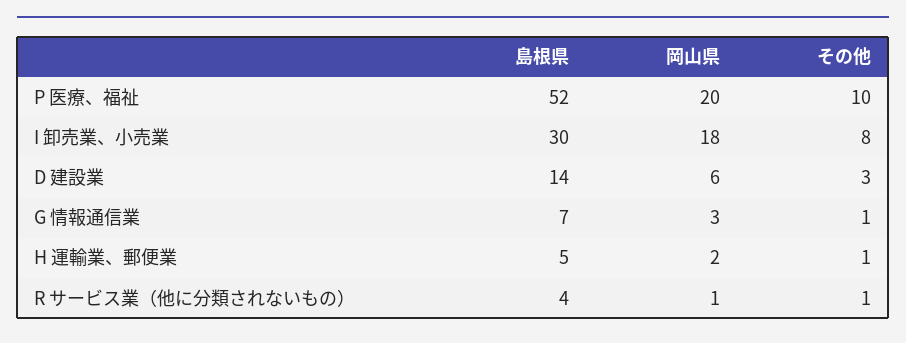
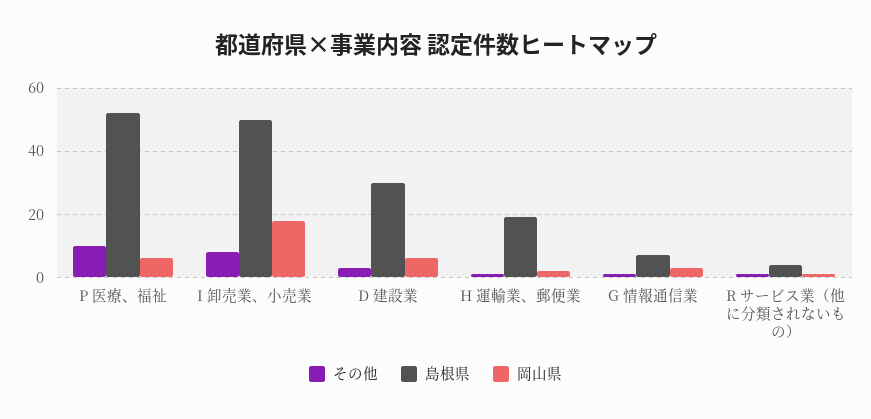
  {
    "島根県": {
      "P 医療、福祉": 52,
-     "I 卸売業、小売業": 30,
+     "I 卸売業、小売業": 50,
-     "D 建設業": 14,
+     "D 建設業": 30,
      "G 情報通信業": 7,
-     "H 運輸業、郵便業": 5,
+     "H 運輸業、郵便業": 20,
      "R サービス業（他に分類されないもの）": 4
    },
    "岡山県": {
-     "P 医療、福祉": 20,
+     "P 医療、福祉": 5,
      "I 卸売業、小売業": 18,
      "D 建設業": 6,
      "G 情報通信業": 3,
      "H 運輸業、郵便業": 2,
      "R サービス業（他に分類されないもの）": 1
    },
    "その他": {
      "P 医療、福祉": 10,
      "I 卸売業、小売業": 8,
      "D 建設業": 3,
      "G 情報通信業": 1,
      "H 運輸業、郵便業": 1,
      "R サービス業（他に分類されないもの）": 1
    }
  }

